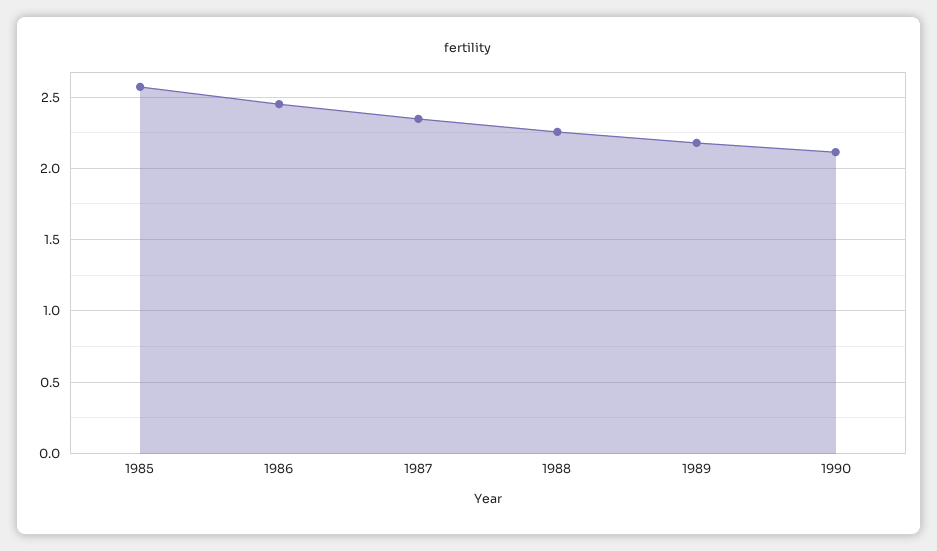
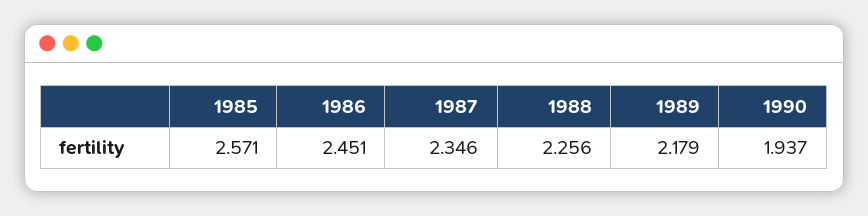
  {
    "1985": 2.571,
    "1986": 2.451,
    "1987": 2.346,
    "1988": 2.256,
    "1989": 2.179,
-   "1990": 2.1
+   "1990": 1.937
  }

